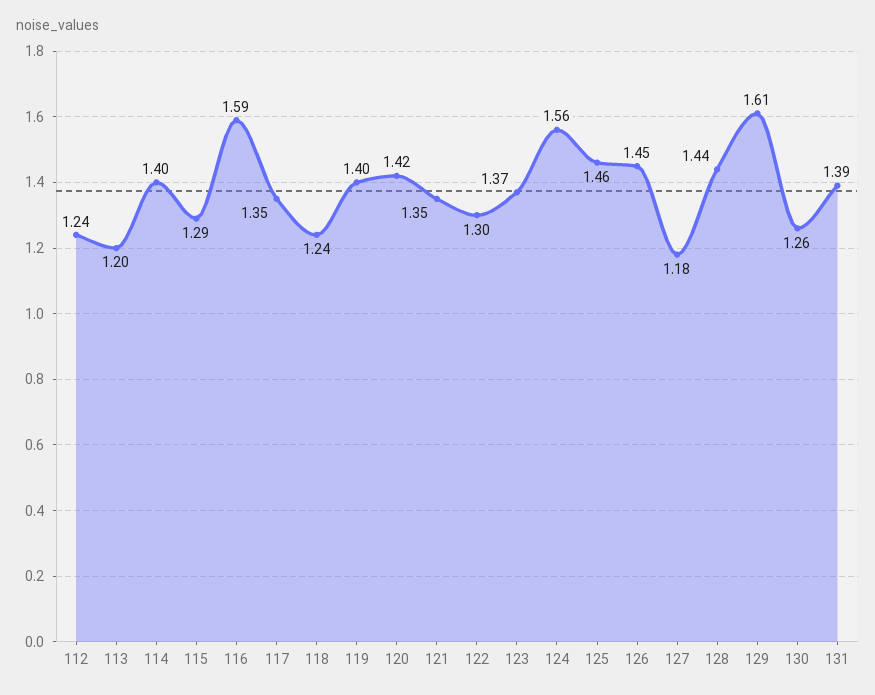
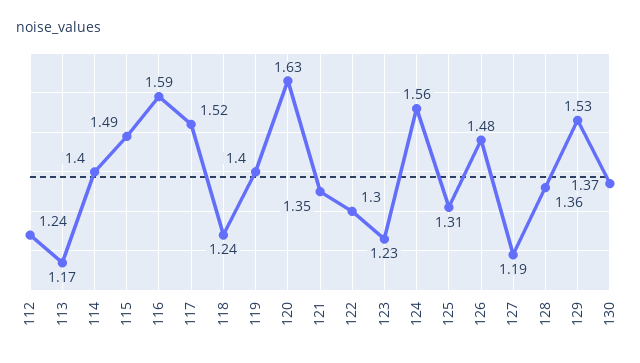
  {
    "112": 1.24,
-   "113": 1.2,
+   "113": 1.17,
    "114": 1.4,
-   "115": 1.29,
+   "115": 1.49,
    "116": 1.59,
-   "117": 1.35,
+   "117": 1.52,
    "118": 1.24,
    "119": 1.4,
-   "120": 1.42,
+   "120": 1.63,
    "121": 1.35,
    "122": 1.3,
-   "123": 1.37,
+   "123": 1.23,
    "124": 1.56,
-   "125": 1.46,
+   "125": 1.31,
-   "126": 1.45,
+   "126": 1.48,
-   "127": 1.18,
+   "127": 1.19,
-   "128": 1.44,
+   "128": 1.36,
-   "129": 1.61,
+   "129": 1.53,
-   "130": 1.26,
+   "130": 1.37
-   "131": 1.39
  }

